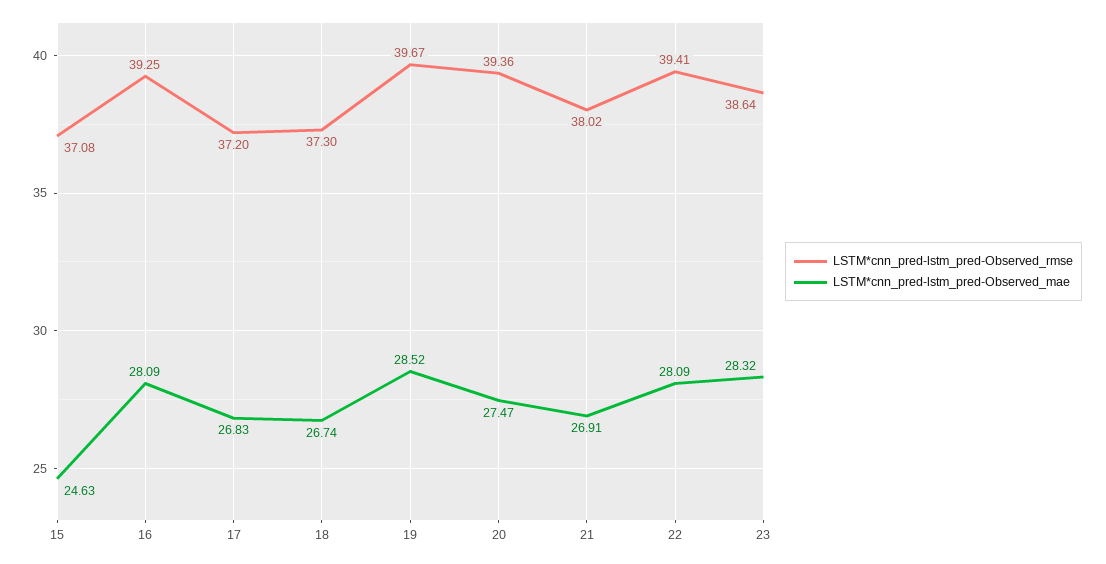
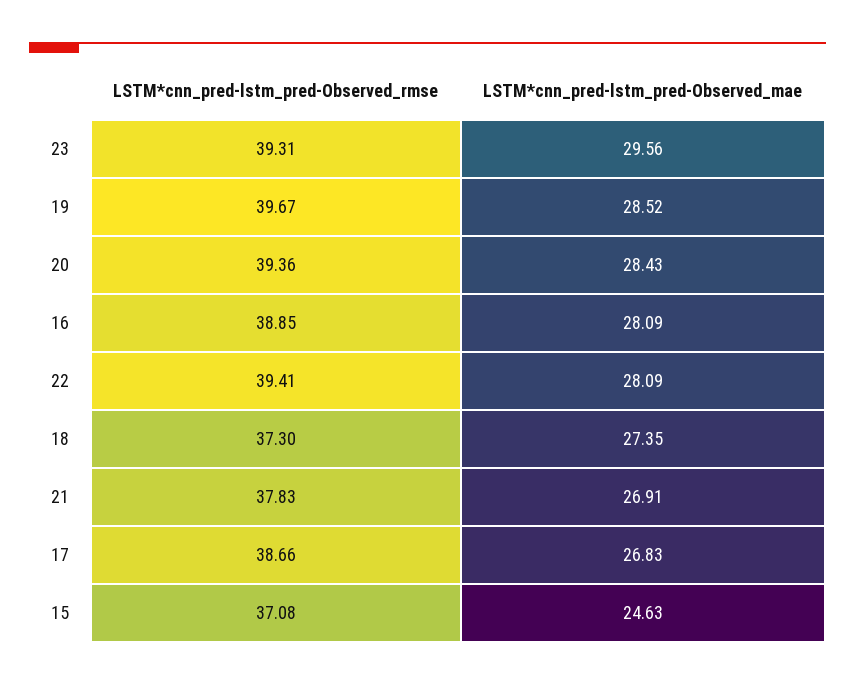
  {
    "LSTM*cnn_pred-lstm_pred-Observed_rmse": {
      "15": 37.08,
-     "16": 39.25,
+     "16": 38.85,
-     "17": 37.2,
+     "17": 38.66,
      "18": 37.3,
      "19": 39.67,
      "20": 39.36,
-     "21": 38.02,
+     "21": 37.83,
      "22": 39.41,
-     "23": 38.64
+     "23": 39.31
    },
    "LSTM*cnn_pred-lstm_pred-Observed_mae": {
      "15": 24.63,
      "16": 28.09,
      "17": 26.83,
-     "18": 26.74,
+     "18": 27.35,
      "19": 28.52,
-     "20": 27.47,
+     "20": 28.43,
      "21": 26.91,
      "22": 28.09,
-     "23": 28.32
+     "23": 29.56
    }
  }

